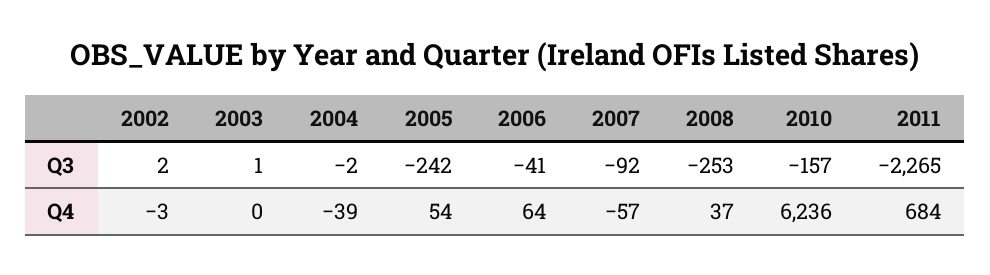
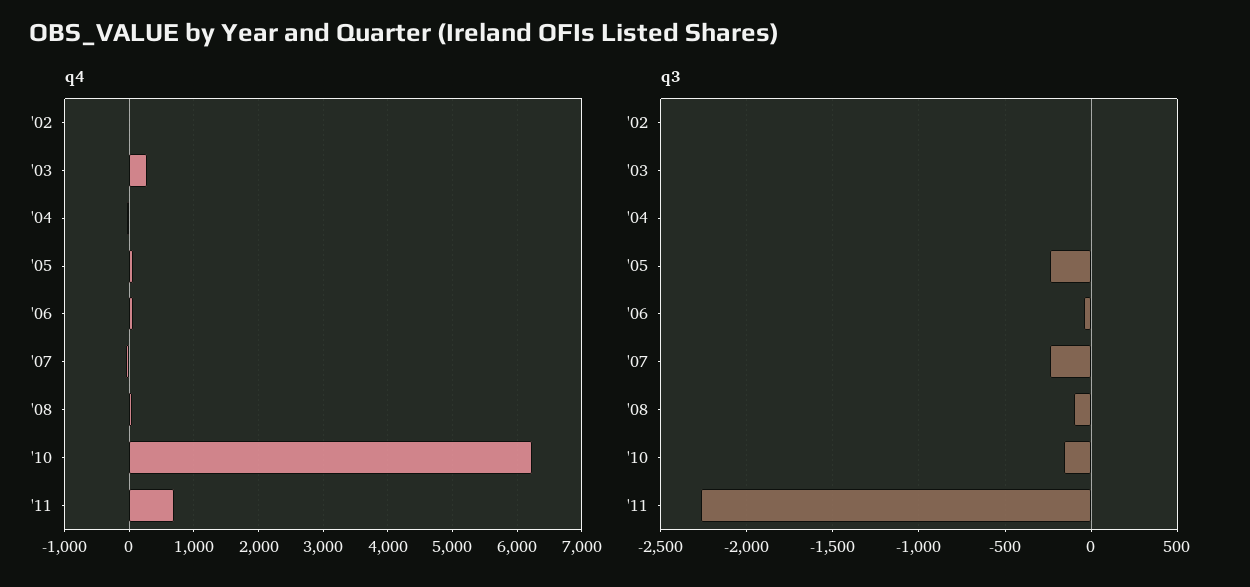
  {
    "Q3": {
      "2002": 2,
      "2003": 1,
      "2004": -2,
      "2005": -242,
      "2006": -41,
-     "2007": -92,
+     "2007": -250,
-     "2008": -253,
+     "2008": -100,
      "2010": -157,
      "2011": -2265
    },
    "Q4": {
      "2002": -3,
-     "2003": 0,
+     "2003": 300,
      "2004": -39,
      "2005": 54,
      "2006": 64,
      "2007": -57,
      "2008": 37,
      "2010": 6236,
      "2011": 684
    }
  }

